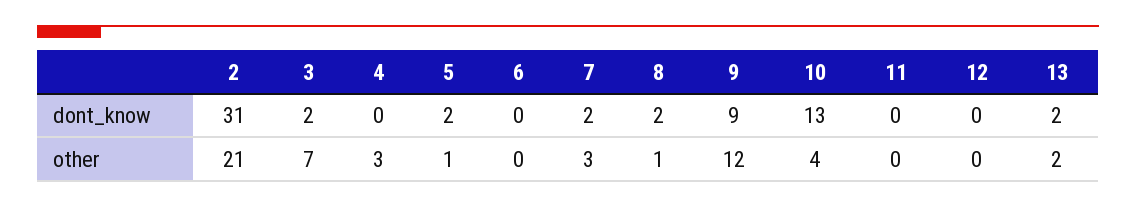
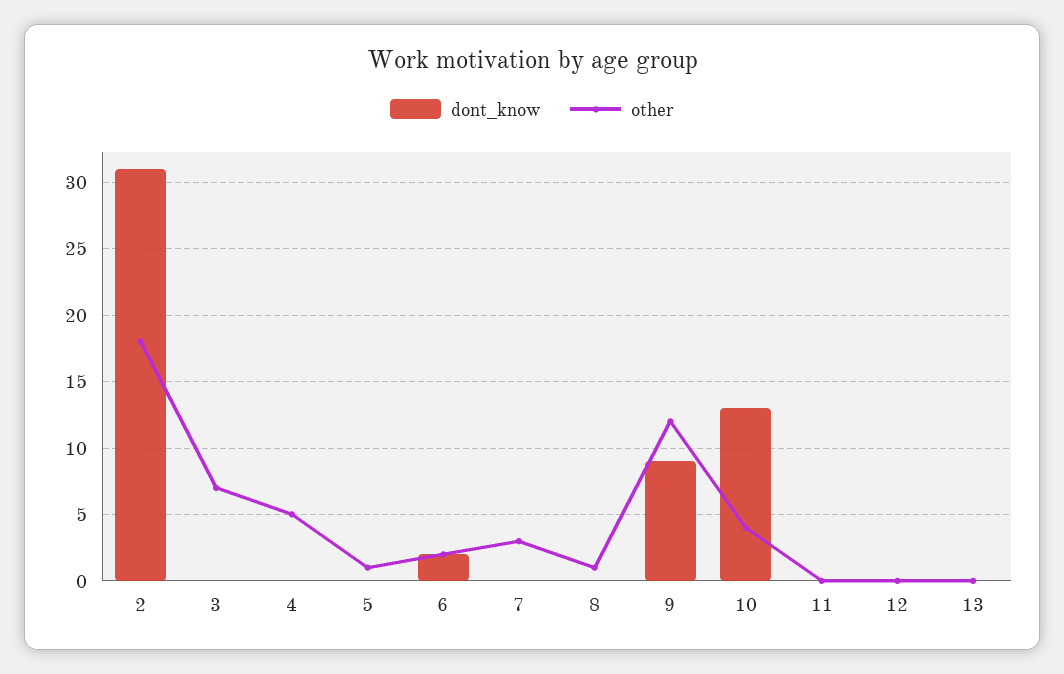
  {
    "dont_know": {
      "2": 31,
-     "3": 2,
+     "3": 0,
      "4": 0,
-     "5": 2,
+     "5": 0,
-     "6": 0,
+     "6": 2,
-     "7": 2,
+     "7": 0,
-     "8": 2,
+     "8": 0,
      "9": 9,
      "10": 13,
      "11": 0,
      "12": 0,
-     "13": 2
+     "13": 0
    },
    "other": {
-     "2": 21,
+     "2": 18,
      "3": 7,
-     "4": 3,
+     "4": 5,
      "5": 1,
-     "6": 0,
+     "6": 2,
      "7": 3,
      "8": 1,
      "9": 12,
      "10": 4,
      "11": 0,
      "12": 0,
-     "13": 2
+     "13": 0
    }
  }

